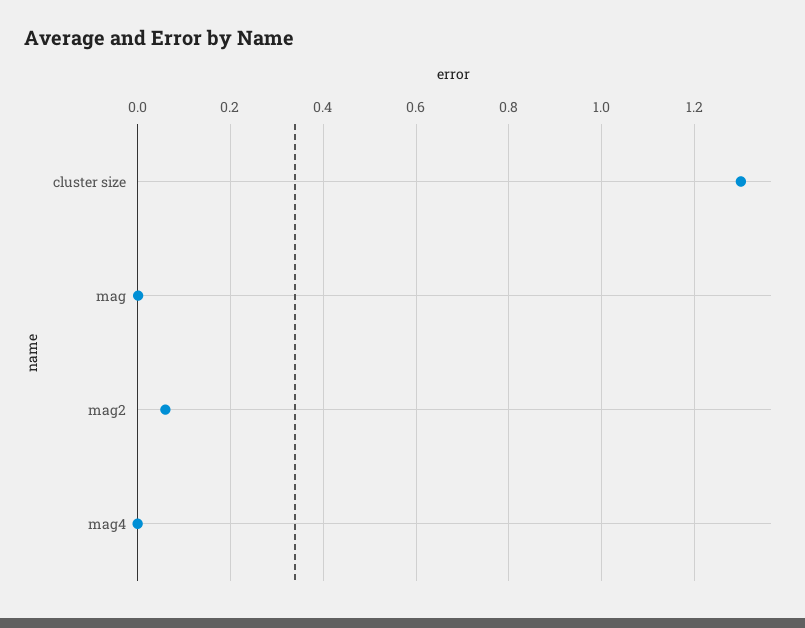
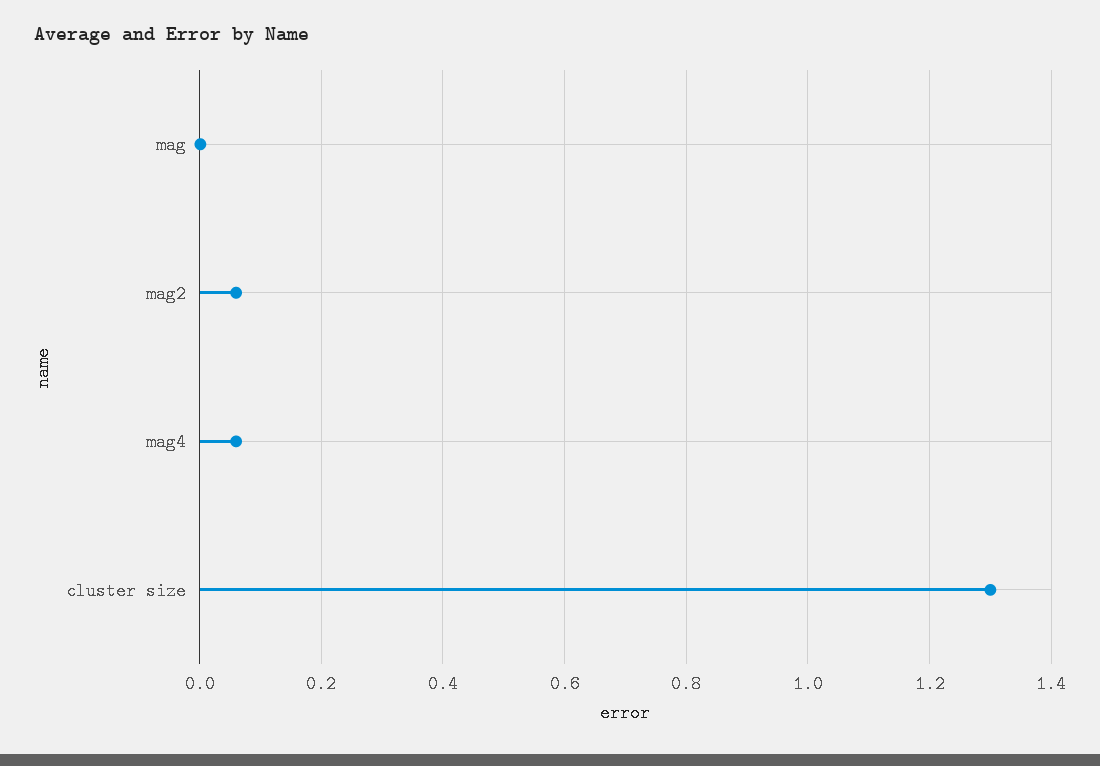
  {
    "cluster size": 1.3,
    "mag": 0,
    "mag2": 0.06,
-   "mag4": 0
+   "mag4": 0.06
  }

